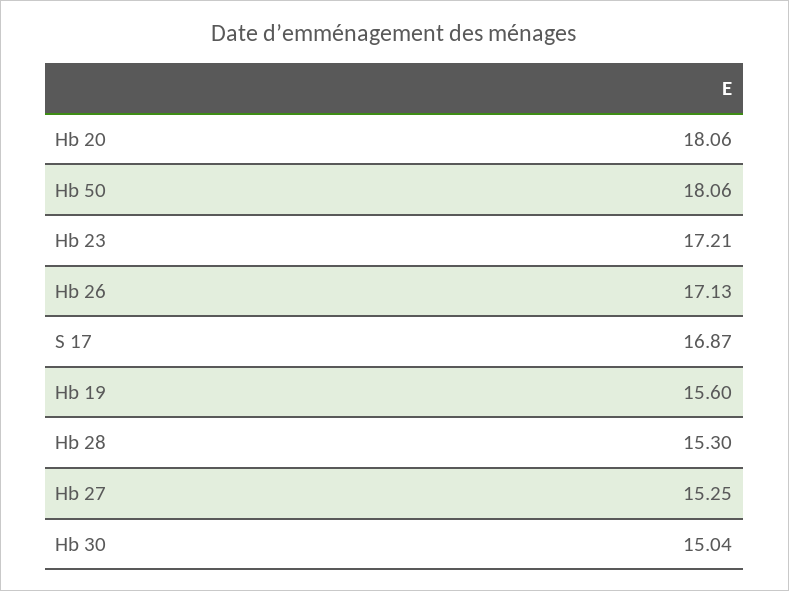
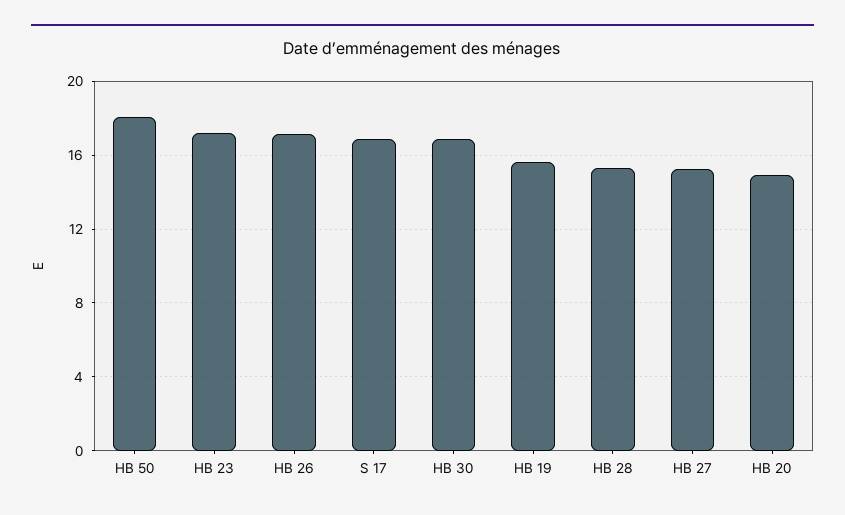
  {
-   "Hb 20": 18.06,
+   "Hb 20": 15,
    "Hb 50": 18.06,
    "Hb 23": 17.21,
    "Hb 26": 17.13,
    "S 17": 16.87,
    "Hb 19": 15.6,
    "Hb 28": 15.3,
    "Hb 27": 15.25,
-   "Hb 30": 15.04
+   "Hb 30": 17
  }

